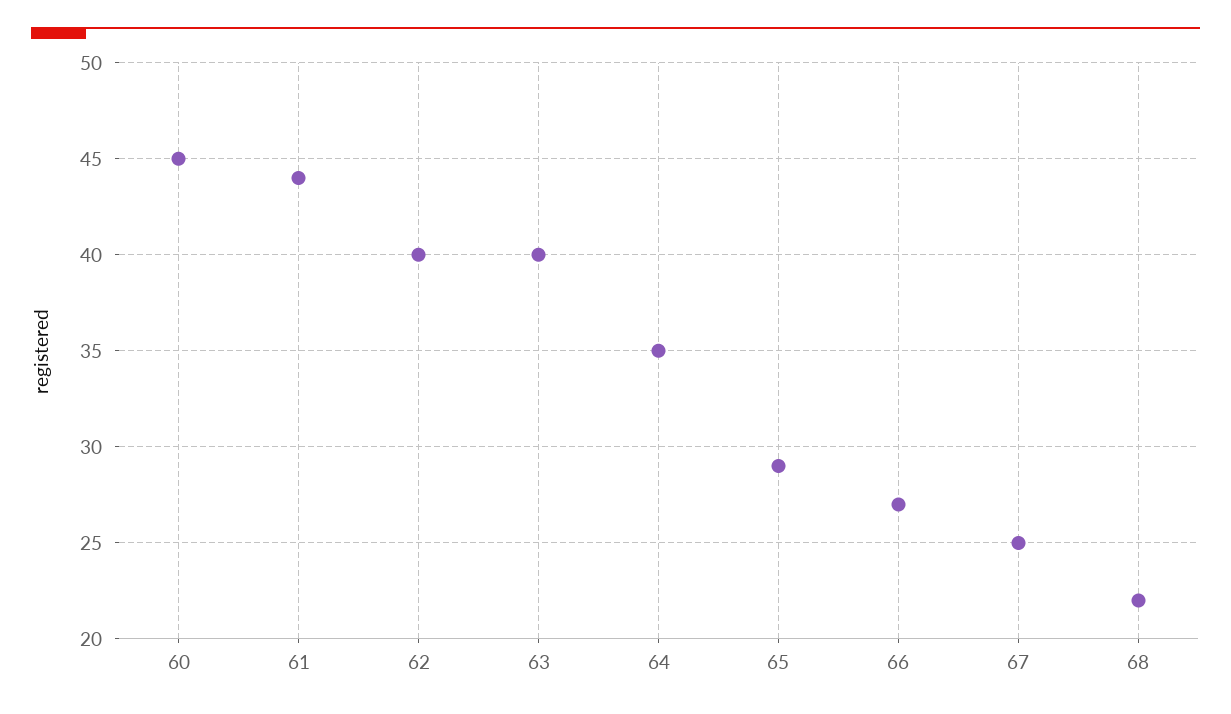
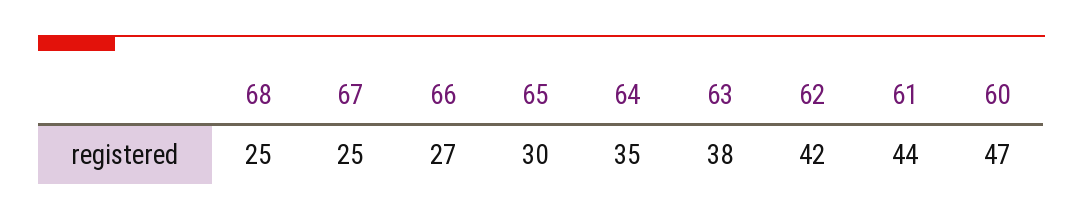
  {
-   "60": 45,
+   "60": 47,
    "61": 44,
-   "62": 40,
+   "62": 42,
-   "63": 40,
+   "63": 38,
    "64": 35,
-   "65": 29,
+   "65": 30,
    "66": 27,
    "67": 25,
-   "68": 22
+   "68": 25
  }

